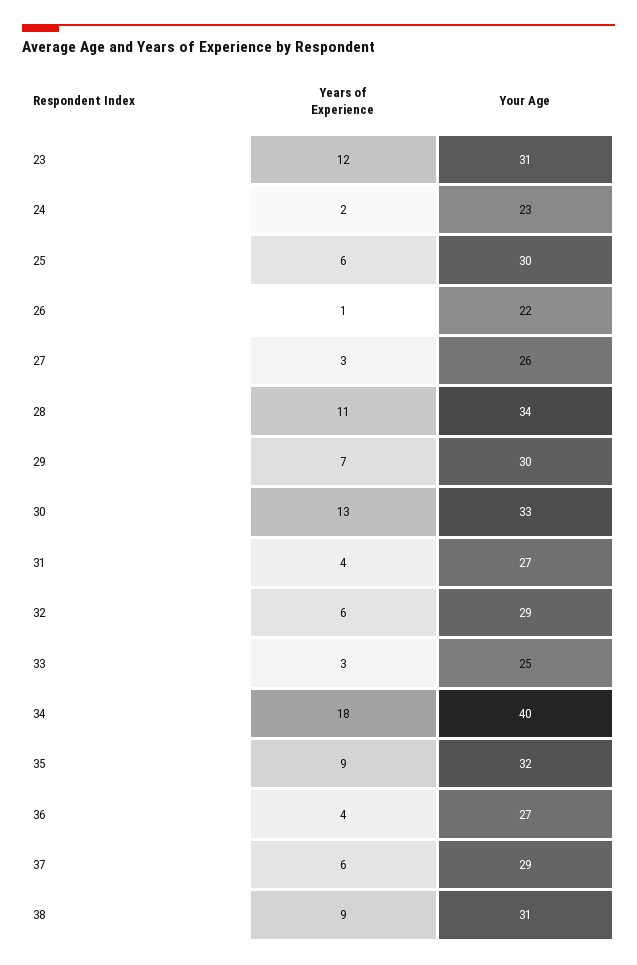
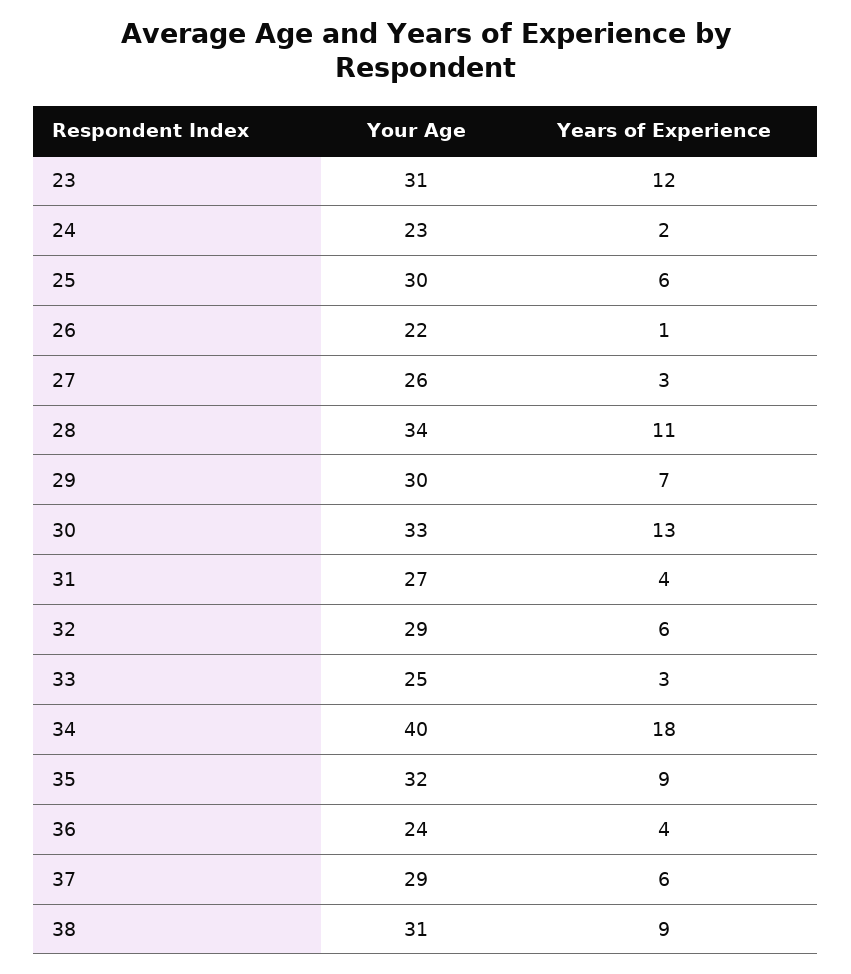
  {
    "Years of Experience": {
      "23": 12,
      "24": 2,
      "25": 6,
      "26": 1,
      "27": 3,
      "28": 11,
      "29": 7,
      "30": 13,
      "31": 4,
      "32": 6,
      "33": 3,
      "34": 18,
      "35": 9,
      "36": 4,
      "37": 6,
      "38": 9
    },
    "Your Age": {
      "23": 31,
      "24": 23,
      "25": 30,
      "26": 22,
      "27": 26,
      "28": 34,
      "29": 30,
      "30": 33,
      "31": 27,
      "32": 29,
      "33": 25,
      "34": 40,
      "35": 32,
-     "36": 27,
+     "36": 24,
      "37": 29,
      "38": 31
    }
  }

